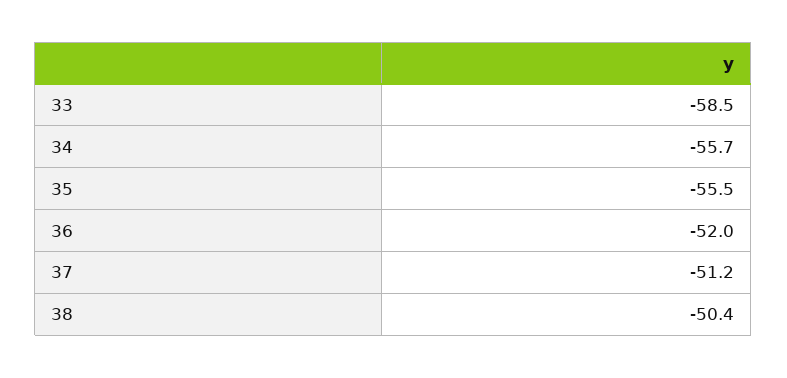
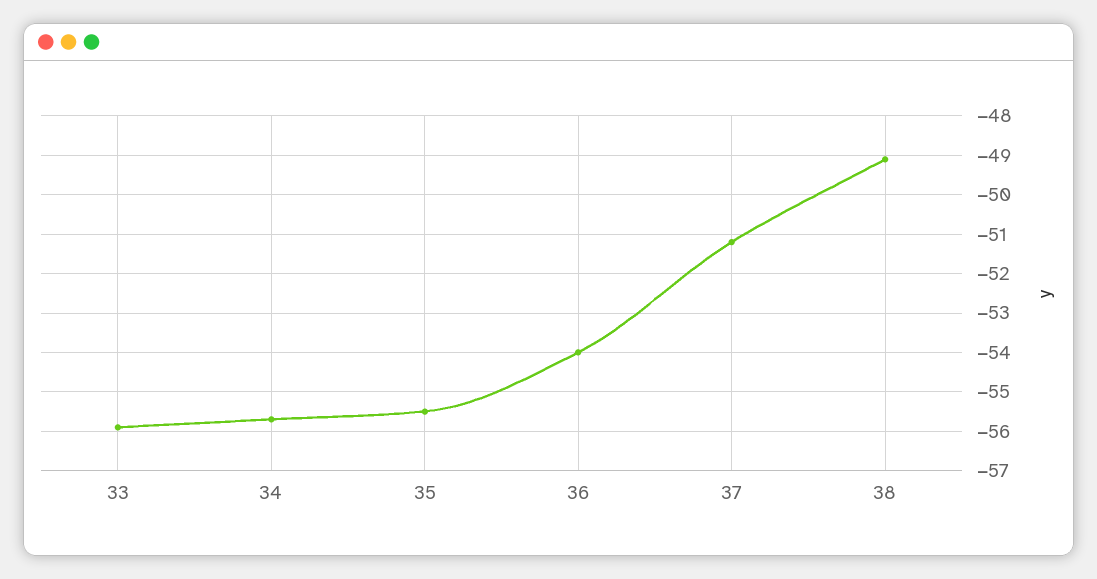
  {
-   "33": -58.5,
+   "33": -56,
    "34": -55.7,
    "35": -55.5,
-   "36": -52,
+   "36": -54,
    "37": -51.2,
-   "38": -50.4
+   "38": -49
  }

